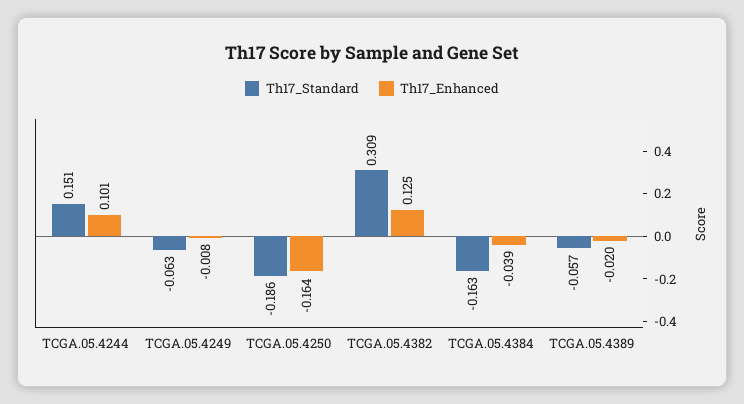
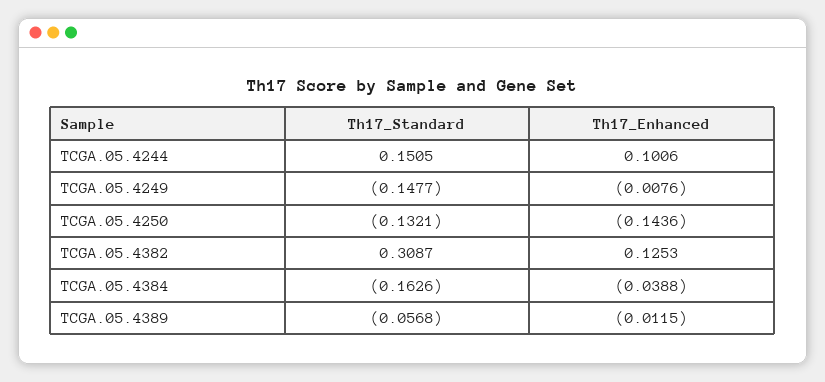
  {
    "Th17_Standard": {
      "TCGA.05.4244": 0.1505,
-     "TCGA.05.4249": -0.063,
+     "TCGA.05.4249": -0.1477,
-     "TCGA.05.4250": -0.186,
+     "TCGA.05.4250": -0.1321,
      "TCGA.05.4382": 0.3087,
      "TCGA.05.4384": -0.1626,
      "TCGA.05.4389": -0.0568
    },
    "Th17_Enhanced": {
      "TCGA.05.4244": 0.1006,
      "TCGA.05.4249": -0.0076,
-     "TCGA.05.4250": -0.164,
+     "TCGA.05.4250": -0.1436,
      "TCGA.05.4382": 0.1253,
      "TCGA.05.4384": -0.0388,
-     "TCGA.05.4389": -0.02
+     "TCGA.05.4389": -0.0115
    }
  }

